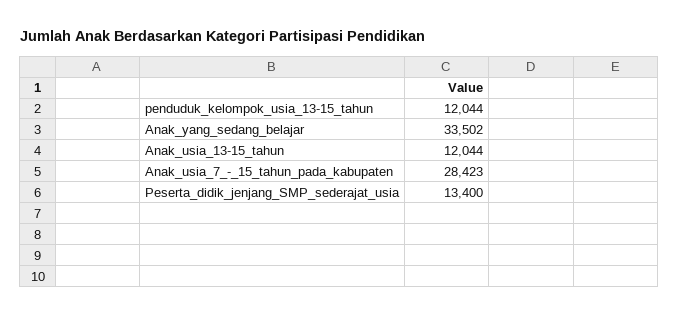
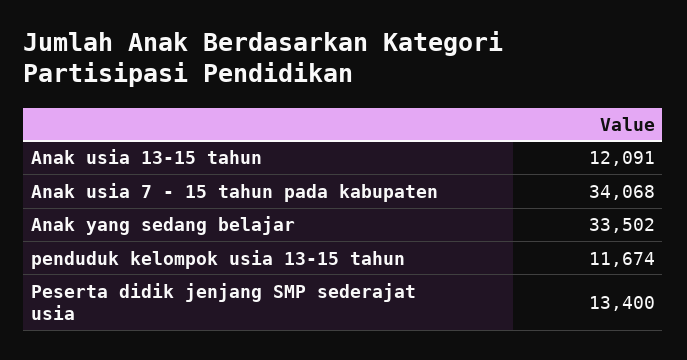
  {
-   "penduduk_kelompok_usia_13-15_tahun": 12044,
+   "penduduk_kelompok_usia_13-15_tahun": 11674,
    "Anak_yang_sedang_belajar": 33502,
-   "Anak_usia_13-15_tahun": 12044,
+   "Anak_usia_13-15_tahun": 12091,
-   "Anak_usia_7_-_15_tahun_pada_kabupaten": 28423,
+   "Anak_usia_7_-_15_tahun_pada_kabupaten": 34068,
    "Peserta_didik_jenjang_SMP_sederajat_usia": 13400
  }

